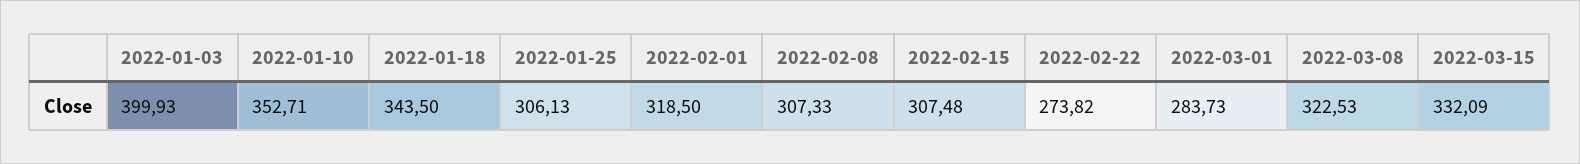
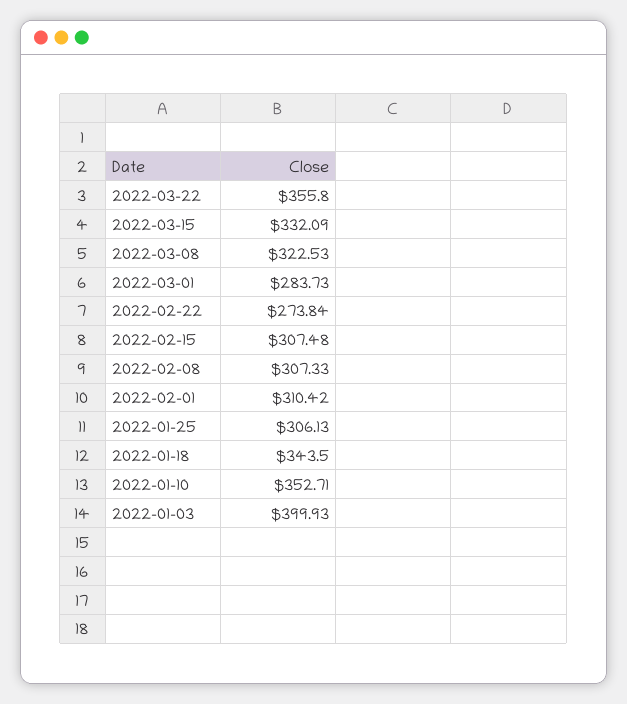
  {
    "2022-01-03": 399.93,
    "2022-01-10": 352.71,
    "2022-01-18": 343.5,
    "2022-01-25": 306.13,
-   "2022-02-01": 318.5,
+   "2022-02-01": 310.42,
    "2022-02-08": 307.33,
    "2022-02-15": 307.48,
-   "2022-02-22": 273.82,
+   "2022-02-22": 273.84,
    "2022-03-01": 283.73,
    "2022-03-08": 322.53,
-   "2022-03-15": 332.09
+   "2022-03-15": 332.09,
+   "2022-03-22": 355.8
  }

